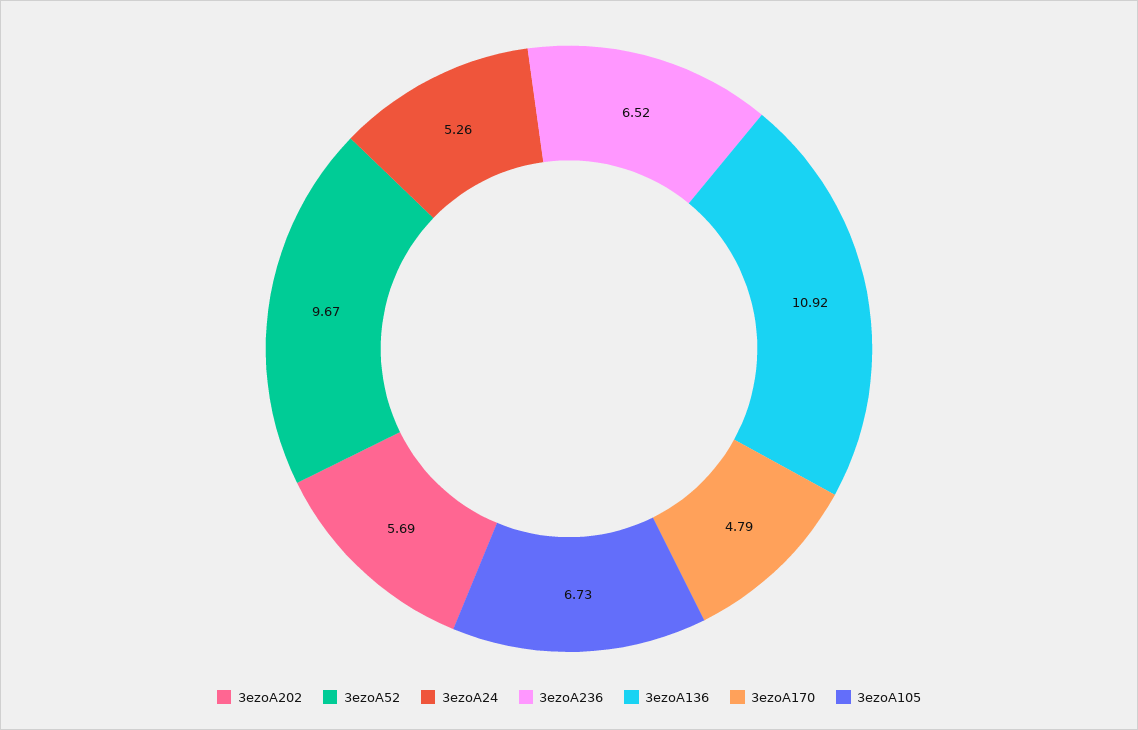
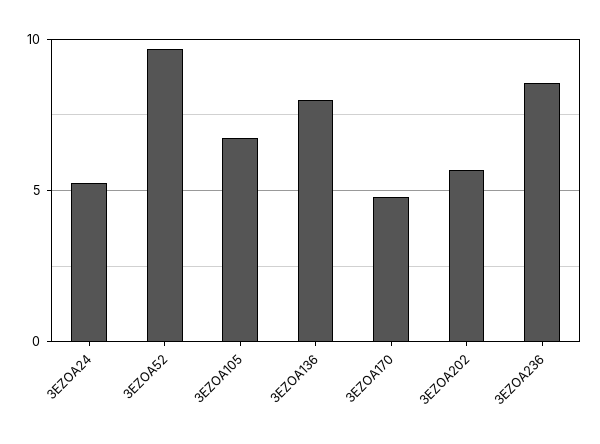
  {
    "3ezoA202": 5.69,
    "3ezoA52": 9.67,
    "3ezoA24": 5.26,
-   "3ezoA236": 6.52,
+   "3ezoA236": 8.5,
-   "3ezoA136": 10.92,
+   "3ezoA136": 8,
    "3ezoA170": 4.79,
    "3ezoA105": 6.73
  }

